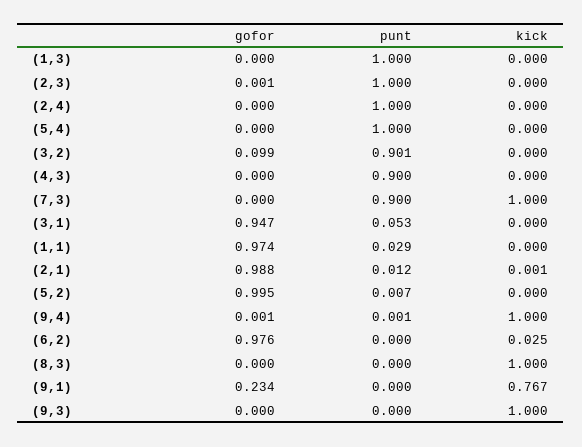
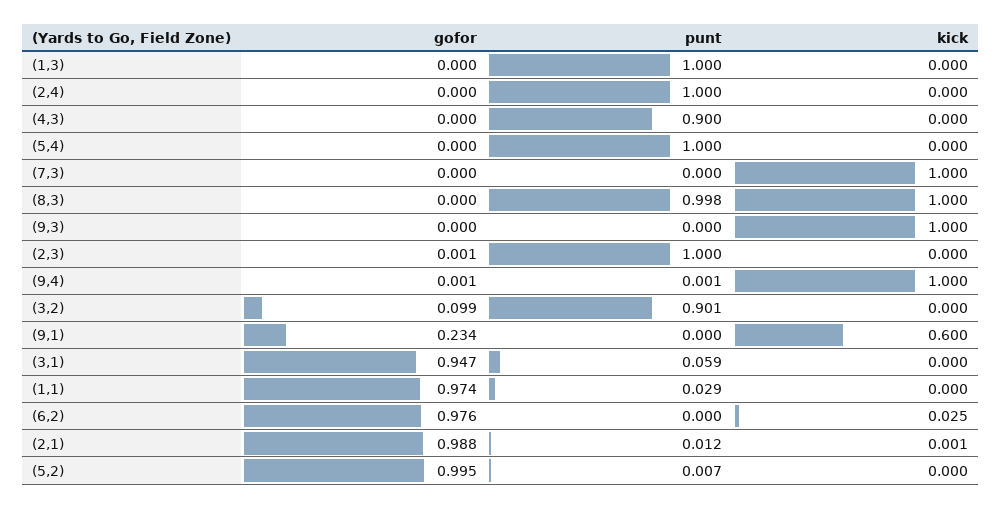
  {
    "gofor": {
      "(1,3)": 0,
      "(2,3)": 0.001,
      "(2,4)": 0,
      "(5,4)": 0,
      "(3,2)": 0.099,
      "(4,3)": 0,
      "(7,3)": 0,
      "(3,1)": 0.947,
      "(1,1)": 0.974,
      "(2,1)": 0.988,
      "(5,2)": 0.995,
      "(9,4)": 0.001,
      "(6,2)": 0.976,
      "(8,3)": 0,
      "(9,1)": 0.234,
      "(9,3)": 0
    },
    "punt": {
      "(1,3)": 1,
      "(2,3)": 1,
      "(2,4)": 1,
      "(5,4)": 1,
      "(3,2)": 0.901,
      "(4,3)": 0.9,
-     "(7,3)": 0.9,
+     "(7,3)": 0,
-     "(3,1)": 0.053,
+     "(3,1)": 0.059,
      "(1,1)": 0.029,
      "(2,1)": 0.012,
      "(5,2)": 0.007,
      "(9,4)": 0.001,
      "(6,2)": 0,
-     "(8,3)": 0,
+     "(8,3)": 0.998,
      "(9,1)": 0,
      "(9,3)": 0
    },
    "kick": {
      "(1,3)": 0,
      "(2,3)": 0,
      "(2,4)": 0,
      "(5,4)": 0,
      "(3,2)": 0,
      "(4,3)": 0,
      "(7,3)": 1,
      "(3,1)": 0,
      "(1,1)": 0,
      "(2,1)": 0.001,
      "(5,2)": 0,
      "(9,4)": 1,
      "(6,2)": 0.025,
      "(8,3)": 1,
-     "(9,1)": 0.767,
+     "(9,1)": 0.6,
      "(9,3)": 1
    }
  }

